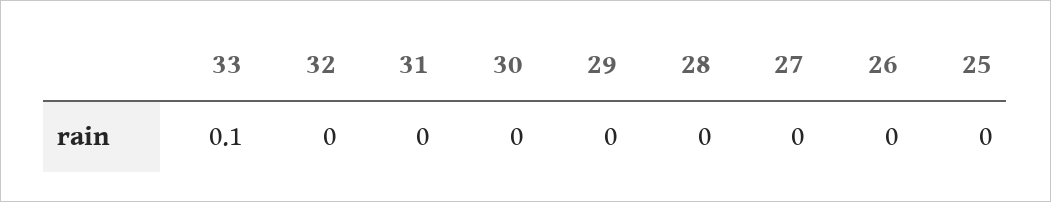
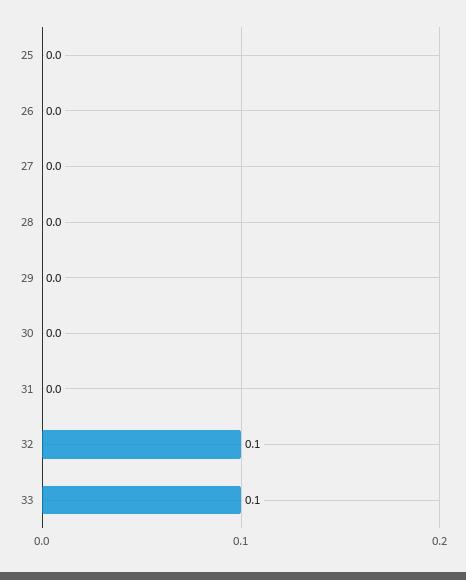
  {
    "33": 0.1,
-   "32": 0,
+   "32": 0.1,
    "31": 0,
    "30": 0,
    "29": 0,
    "28": 0,
    "27": 0,
    "26": 0,
    "25": 0
  }

